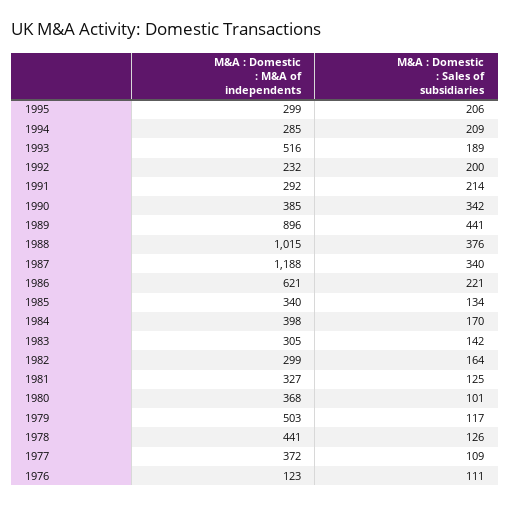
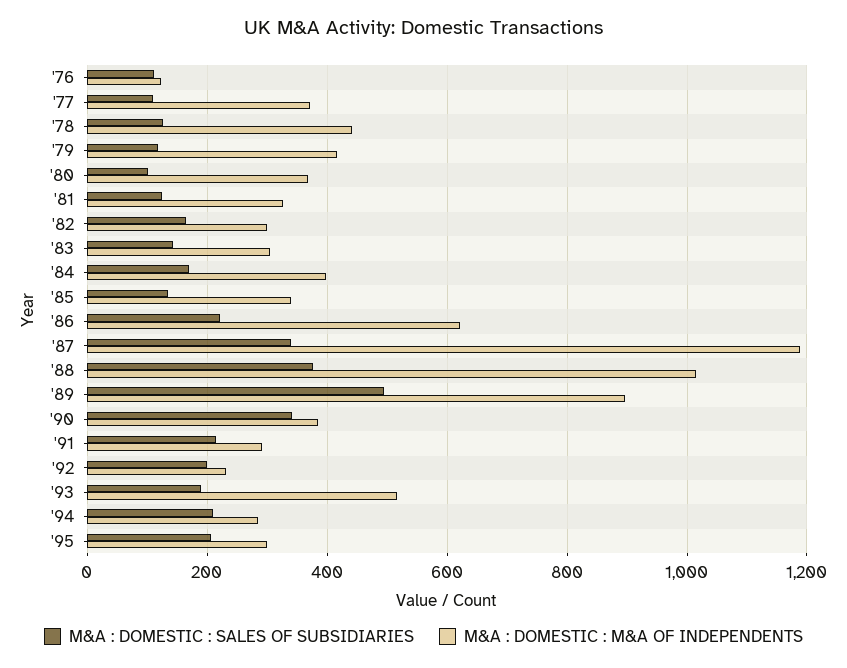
  {
    "M&A : Domestic : M&A of independents": {
      "1995": 299,
      "1994": 285,
      "1993": 516,
      "1992": 232,
      "1991": 292,
      "1990": 385,
      "1989": 896,
      "1988": 1015,
      "1987": 1188,
      "1986": 621,
      "1985": 340,
      "1984": 398,
      "1983": 305,
      "1982": 299,
      "1981": 327,
      "1980": 368,
-     "1979": 503,
+     "1979": 420,
      "1978": 441,
      "1977": 372,
      "1976": 123
    },
    "M&A : Domestic : Sales of subsidiaries": {
      "1995": 206,
      "1994": 209,
      "1993": 189,
      "1992": 200,
      "1991": 214,
      "1990": 342,
-     "1989": 441,
+     "1989": 500,
      "1988": 376,
      "1987": 340,
      "1986": 221,
      "1985": 134,
      "1984": 170,
      "1983": 142,
      "1982": 164,
      "1981": 125,
      "1980": 101,
      "1979": 117,
      "1978": 126,
      "1977": 109,
      "1976": 111
    }
  }

